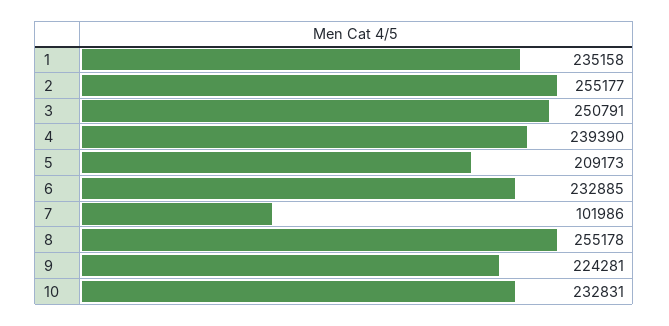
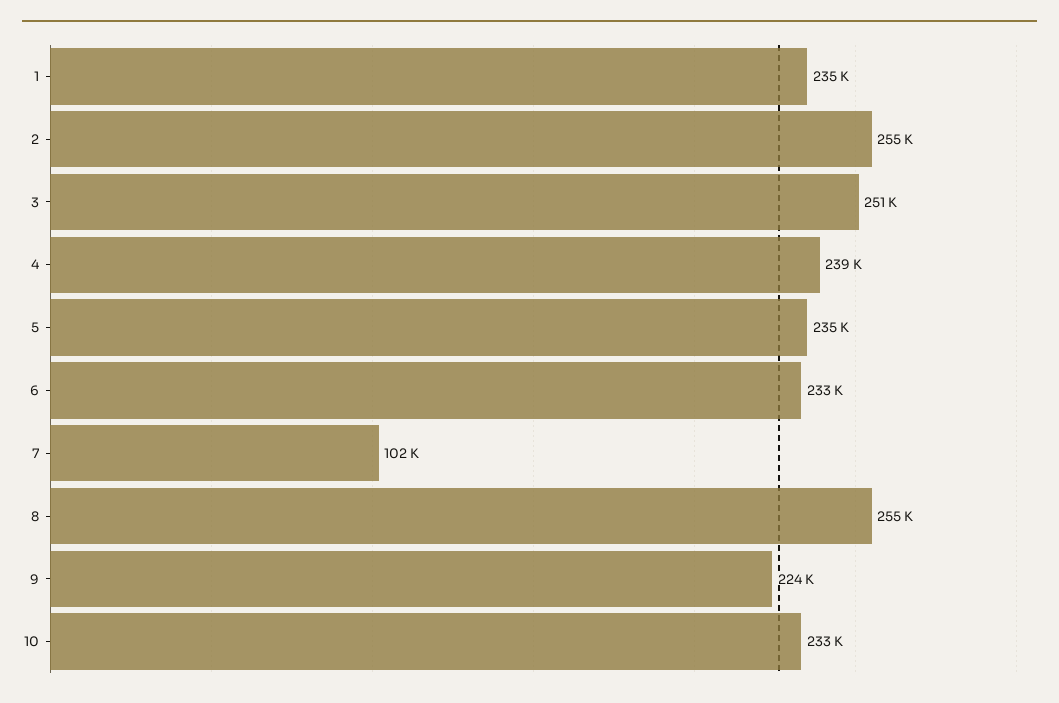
  {
    "1": 235158,
    "2": 255177,
    "3": 250791,
    "4": 239390,
-   "5": 209173,
+   "5": 235000,
    "6": 232885,
    "7": 101986,
    "8": 255178,
    "9": 224281,
    "10": 232831
  }

